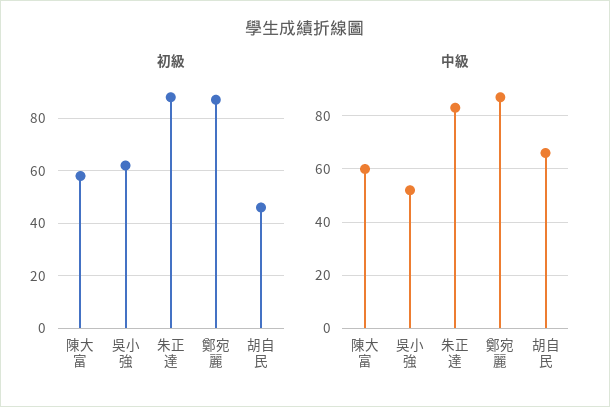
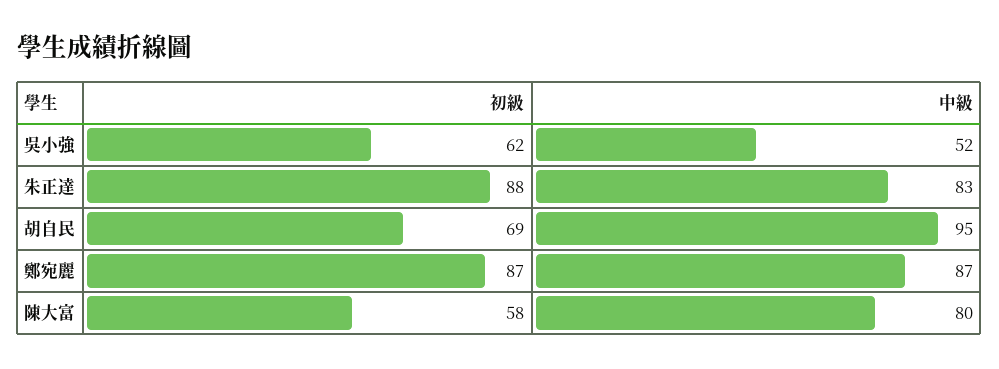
  {
    "初級": {
      "陳大富": 58,
      "吳小強": 62,
      "朱正達": 88,
      "鄭宛麗": 87,
-     "胡自民": 45
+     "胡自民": 69
    },
    "中級": {
-     "陳大富": 60,
+     "陳大富": 80,
      "吳小強": 52,
      "朱正達": 83,
      "鄭宛麗": 87,
-     "胡自民": 65
+     "胡自民": 95
    }
  }

